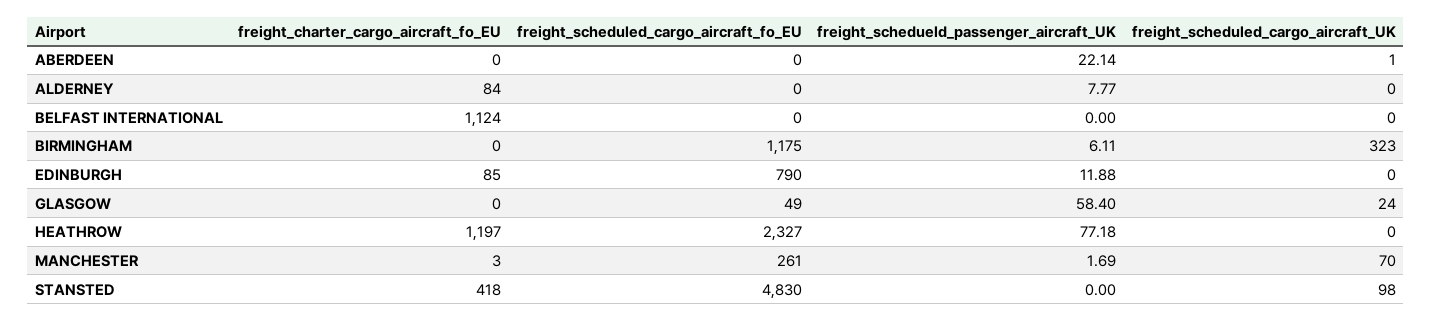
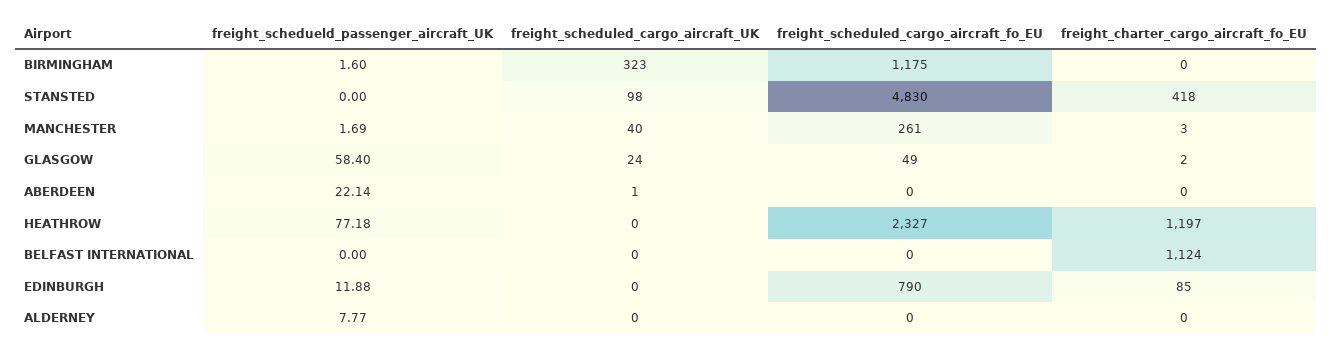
  {
    "freight_charter_cargo_aircraft_fo_EU": {
      "ABERDEEN": 0,
-     "ALDERNEY": 84,
+     "ALDERNEY": 0,
      "BELFAST INTERNATIONAL": 1124,
      "BIRMINGHAM": 0,
      "EDINBURGH": 85,
-     "GLASGOW": 0,
+     "GLASGOW": 2,
      "HEATHROW": 1197,
      "MANCHESTER": 3,
      "STANSTED": 418
    },
    "freight_scheduled_cargo_aircraft_fo_EU": {
      "ABERDEEN": 0,
      "ALDERNEY": 0,
      "BELFAST INTERNATIONAL": 0,
      "BIRMINGHAM": 1175,
      "EDINBURGH": 790,
      "GLASGOW": 49,
      "HEATHROW": 2327,
      "MANCHESTER": 261,
      "STANSTED": 4830
    },
    "freight_schedueld_passenger_aircraft_UK": {
      "ABERDEEN": 22.14,
      "ALDERNEY": 7.77,
      "BELFAST INTERNATIONAL": 0,
-     "BIRMINGHAM": 6.11,
+     "BIRMINGHAM": 1.6,
      "EDINBURGH": 11.88,
      "GLASGOW": 58.4,
      "HEATHROW": 77.18,
      "MANCHESTER": 1.69,
      "STANSTED": 0
    },
    "freight_scheduled_cargo_aircraft_UK": {
      "ABERDEEN": 1,
      "ALDERNEY": 0,
      "BELFAST INTERNATIONAL": 0,
      "BIRMINGHAM": 323,
      "EDINBURGH": 0,
      "GLASGOW": 24,
      "HEATHROW": 0,
-     "MANCHESTER": 70,
+     "MANCHESTER": 40,
      "STANSTED": 98
    }
  }

